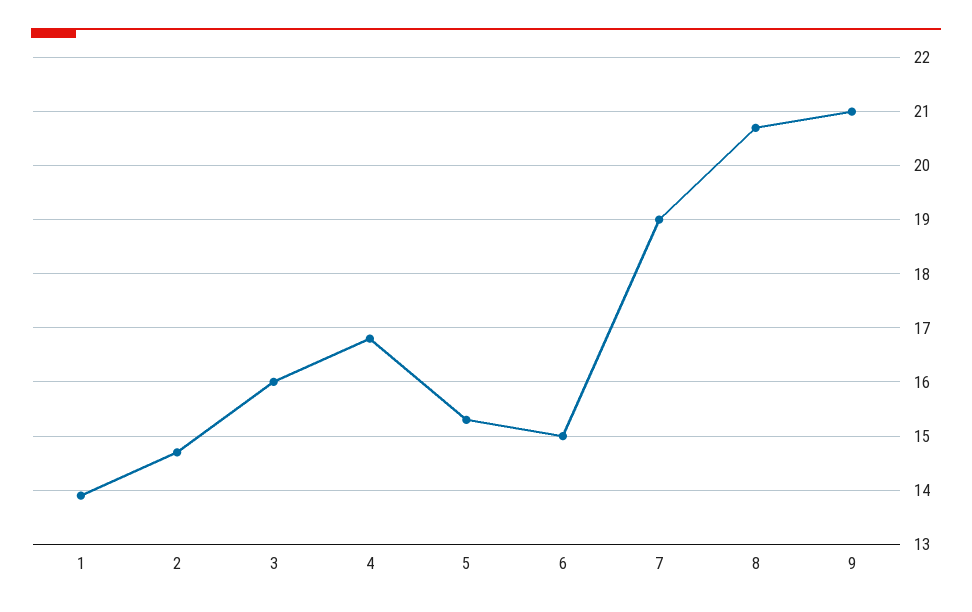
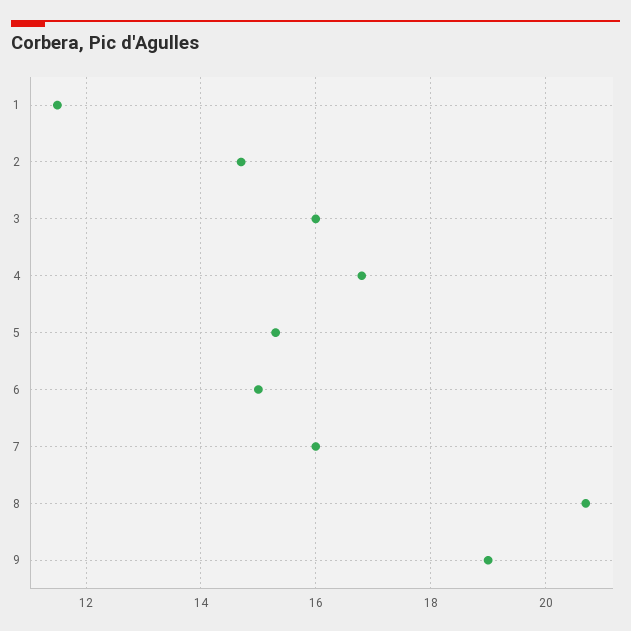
  {
-   "1": 14,
+   "1": 11.5,
    "2": 14.5,
    "3": 16,
    "4": 17,
    "5": 15.5,
    "6": 15,
-   "7": 19,
+   "7": 16,
    "8": 20.5,
-   "9": 21
+   "9": 19
  }

